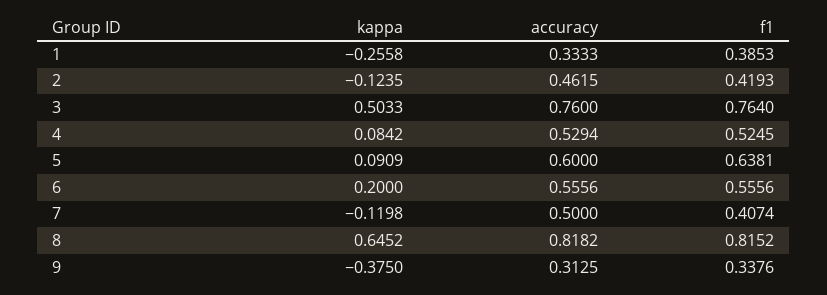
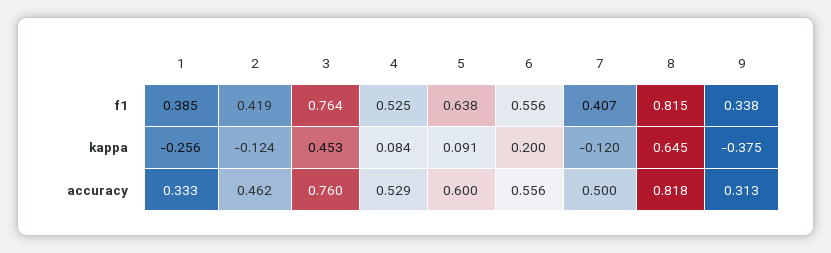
  {
    "kappa": {
      "1": -0.2558,
      "2": -0.1235,
-     "3": 0.5033,
+     "3": 0.453,
      "4": 0.0842,
      "5": 0.0909,
      "6": 0.2,
      "7": -0.1198,
      "8": 0.6452,
      "9": -0.375
    },
    "accuracy": {
      "1": 0.3333,
      "2": 0.4615,
      "3": 0.76,
      "4": 0.5294,
      "5": 0.6,
      "6": 0.5556,
      "7": 0.5,
      "8": 0.8182,
      "9": 0.3125
    },
    "f1": {
      "1": 0.3853,
      "2": 0.4193,
      "3": 0.764,
      "4": 0.5245,
      "5": 0.6381,
      "6": 0.5556,
      "7": 0.4074,
      "8": 0.8152,
      "9": 0.3376
    }
  }

